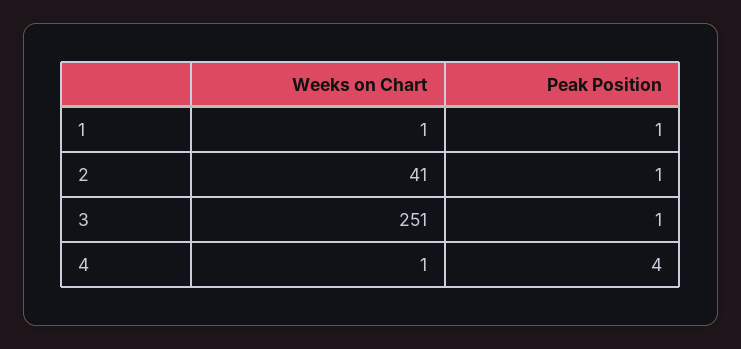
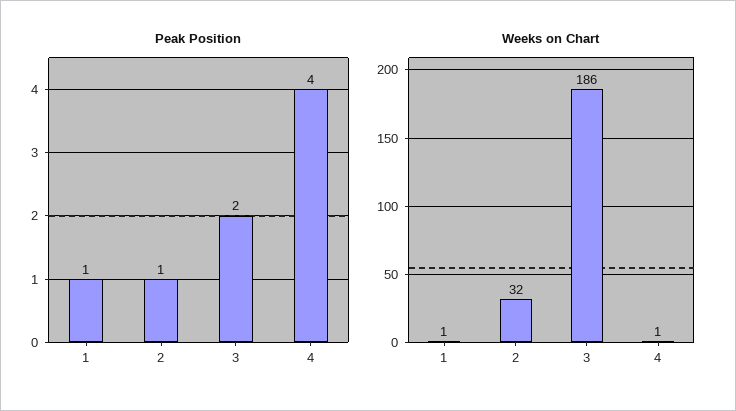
  {
    "Weeks on Chart": {
      "1": 1,
-     "2": 41,
+     "2": 32,
-     "3": 251,
+     "3": 186,
      "4": 1
    },
    "Peak Position": {
      "1": 1,
      "2": 1,
-     "3": 1,
+     "3": 2,
      "4": 4
    }
  }

